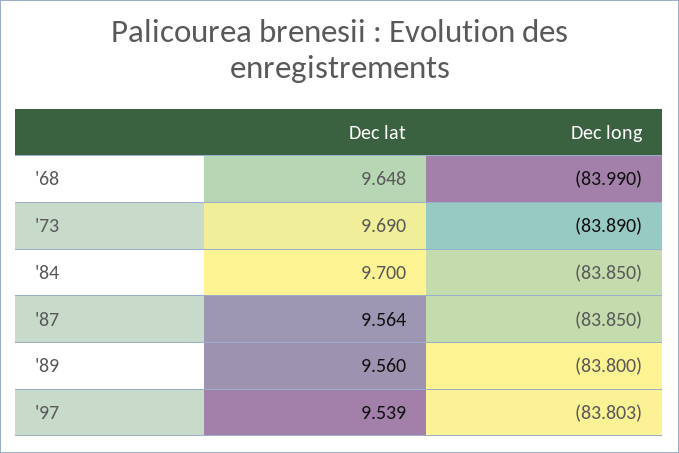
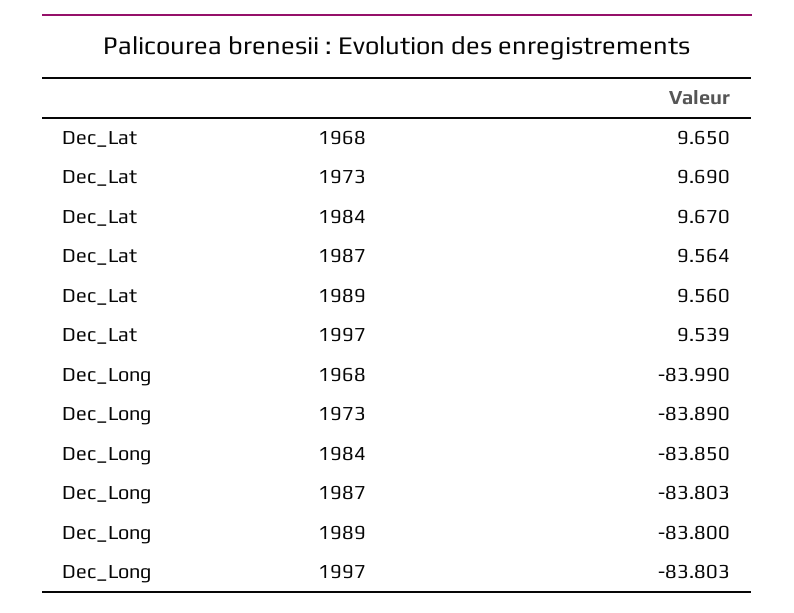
  {
    "Dec lat": {
-     "'68": 9.648,
+     "'68": 9.65,
      "'73": 9.69,
-     "'84": 9.7,
+     "'84": 9.67,
      "'87": 9.564,
      "'89": 9.56,
      "'97": 9.539
    },
    "Dec long": {
      "'68": -83.99,
      "'73": -83.89,
      "'84": -83.85,
-     "'87": -83.85,
+     "'87": -83.803,
      "'89": -83.8,
      "'97": -83.803
    }
  }

